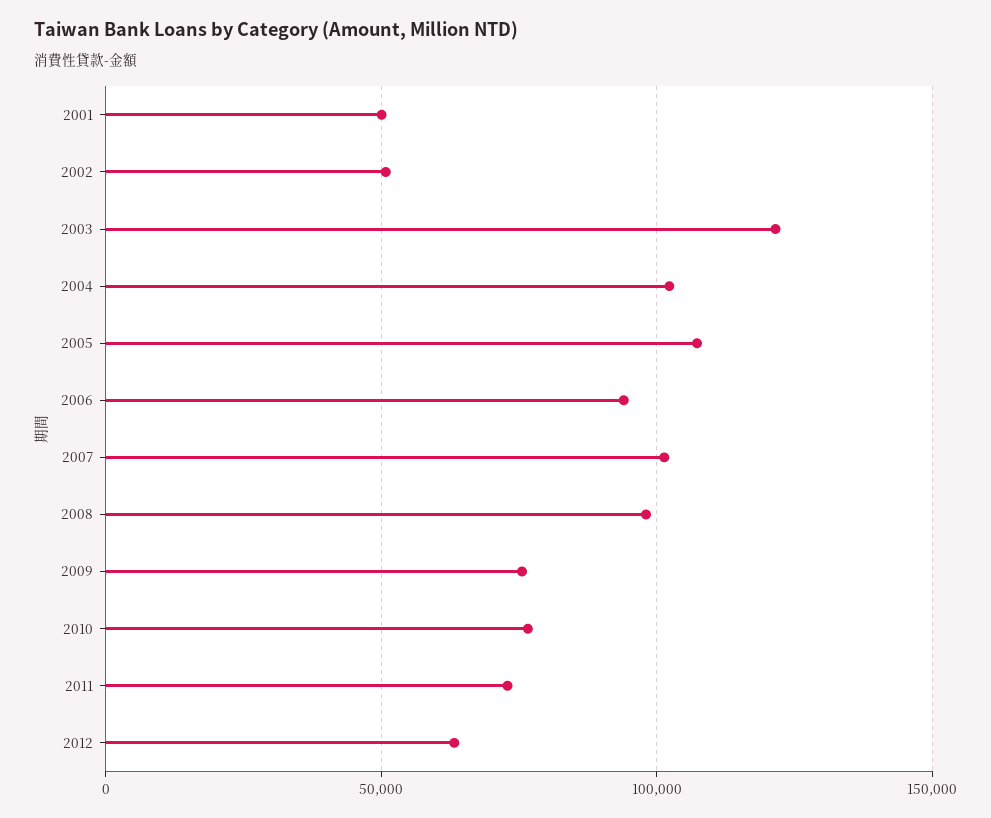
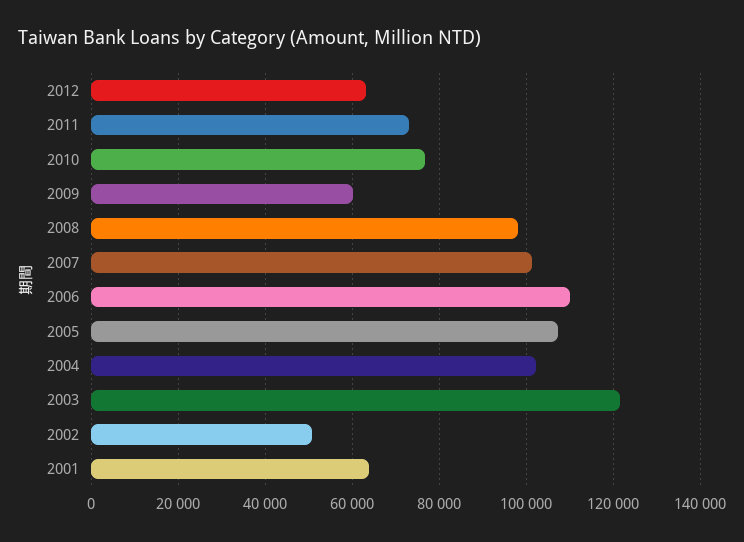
  {
-   "2001": 50000,
+   "2001": 64000,
    "2002": 50000,
    "2003": 122000,
    "2004": 102000,
    "2005": 108000,
-   "2006": 95000,
+   "2006": 110000,
    "2007": 102000,
    "2008": 98000,
-   "2009": 75000,
+   "2009": 60000,
    "2010": 76000,
    "2011": 72000,
    "2012": 64000
  }

